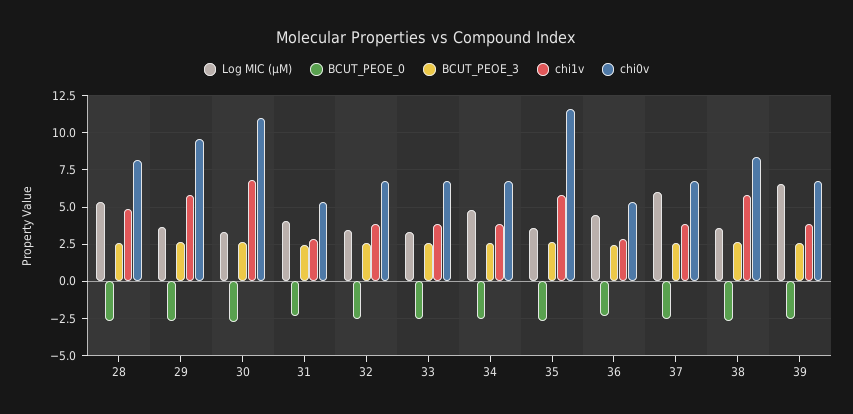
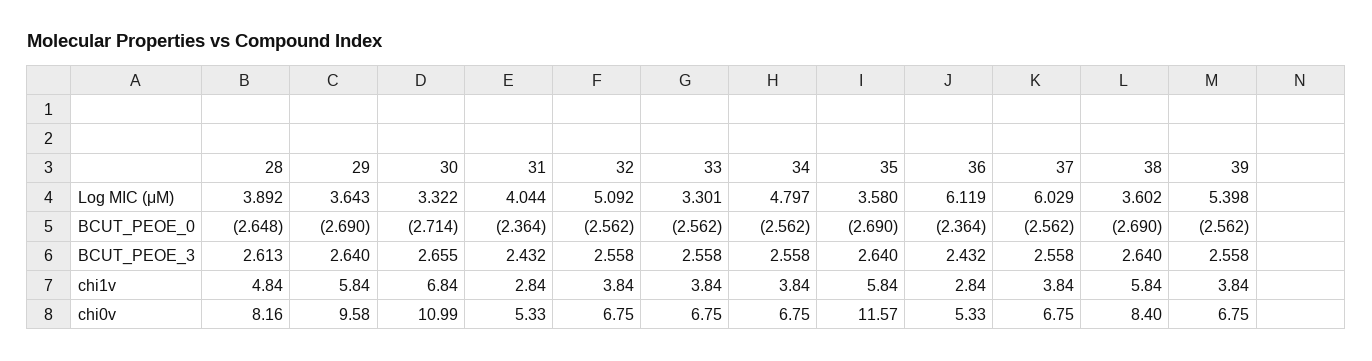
  {
    "Log MIC (μM)": {
-     "28": 5.5,
+     "28": 3.892,
      "29": 3.643,
      "30": 3.322,
      "31": 4.044,
-     "32": 3.5,
+     "32": 5.092,
      "33": 3.301,
      "34": 4.797,
      "35": 3.58,
-     "36": 4.5,
+     "36": 6.119,
      "37": 6.029,
      "38": 3.602,
-     "39": 6.5
+     "39": 5.398
    },
    "BCUT_PEOE_0": {
      "28": -2.648,
      "29": -2.69,
      "30": -2.714,
      "31": -2.364,
      "32": -2.562,
      "33": -2.562,
      "34": -2.562,
      "35": -2.69,
      "36": -2.364,
      "37": -2.562,
      "38": -2.69,
      "39": -2.562
    },
    "BCUT_PEOE_3": {
      "28": 2.613,
      "29": 2.64,
      "30": 2.655,
      "31": 2.432,
      "32": 2.558,
      "33": 2.558,
      "34": 2.558,
      "35": 2.64,
      "36": 2.432,
      "37": 2.558,
      "38": 2.64,
      "39": 2.558
    },
    "chi1v": {
      "28": 4.84,
      "29": 5.84,
      "30": 6.84,
      "31": 2.84,
      "32": 3.84,
      "33": 3.84,
      "34": 3.84,
      "35": 5.84,
      "36": 2.84,
      "37": 3.84,
      "38": 5.84,
      "39": 3.84
    },
    "chi0v": {
      "28": 8.16,
      "29": 9.58,
      "30": 10.99,
      "31": 5.33,
      "32": 6.75,
      "33": 6.75,
      "34": 6.75,
      "35": 11.57,
      "36": 5.33,
      "37": 6.75,
      "38": 8.4,
      "39": 6.75
    }
  }

